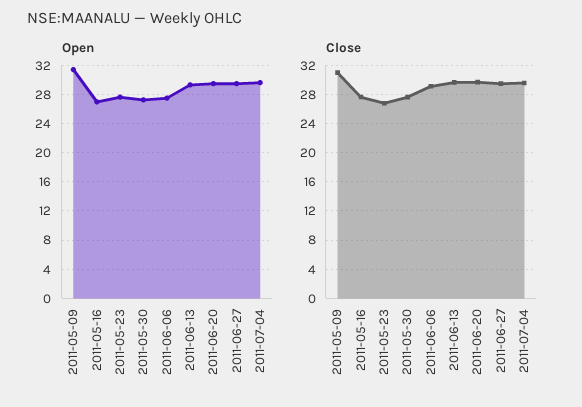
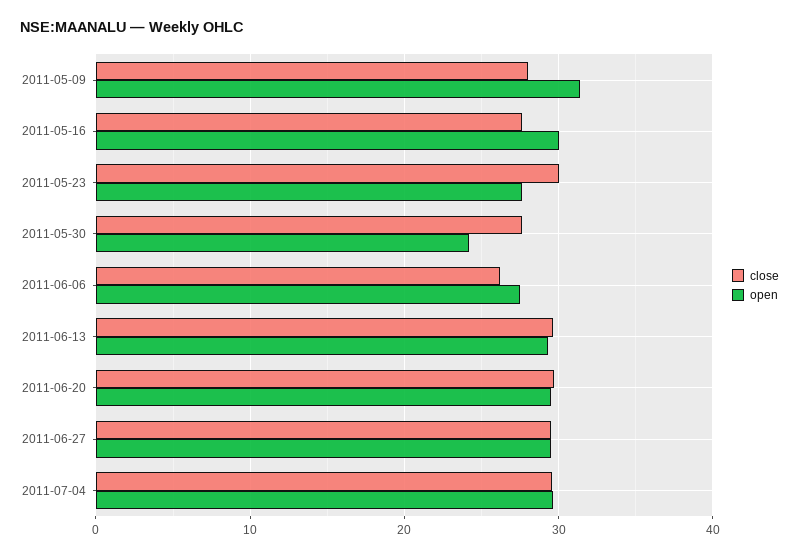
  {
    "Open": {
      "2011-05-09": 31,
-     "2011-05-16": 27,
+     "2011-05-16": 30,
      "2011-05-23": 28,
-     "2011-05-30": 27,
+     "2011-05-30": 24,
      "2011-06-06": 28,
      "2011-06-13": 29,
      "2011-06-20": 30,
      "2011-06-27": 30,
      "2011-07-04": 30
    },
    "Close": {
-     "2011-05-09": 31,
+     "2011-05-09": 28,
      "2011-05-16": 28,
-     "2011-05-23": 27,
+     "2011-05-23": 30,
      "2011-05-30": 28,
-     "2011-06-06": 29,
+     "2011-06-06": 26,
      "2011-06-13": 30,
      "2011-06-20": 30,
      "2011-06-27": 30,
      "2011-07-04": 30
    }
  }

